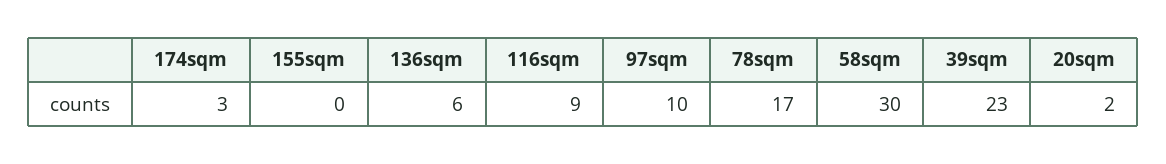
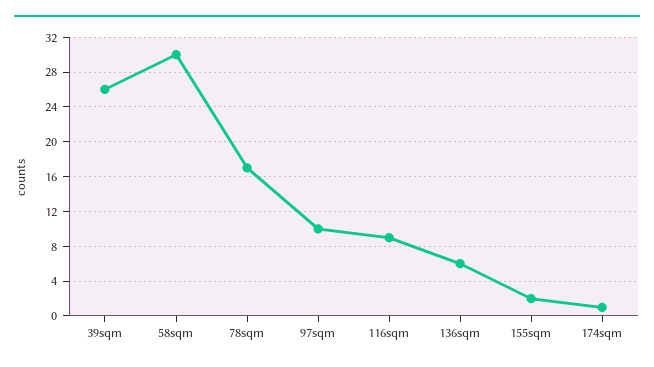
  {
-   "174sqm": 3,
+   "174sqm": 1,
-   "155sqm": 0,
+   "155sqm": 2,
    "136sqm": 6,
    "116sqm": 9,
    "97sqm": 10,
    "78sqm": 17,
    "58sqm": 30,
-   "39sqm": 23,
+   "39sqm": 26
-   "20sqm": 2
  }

